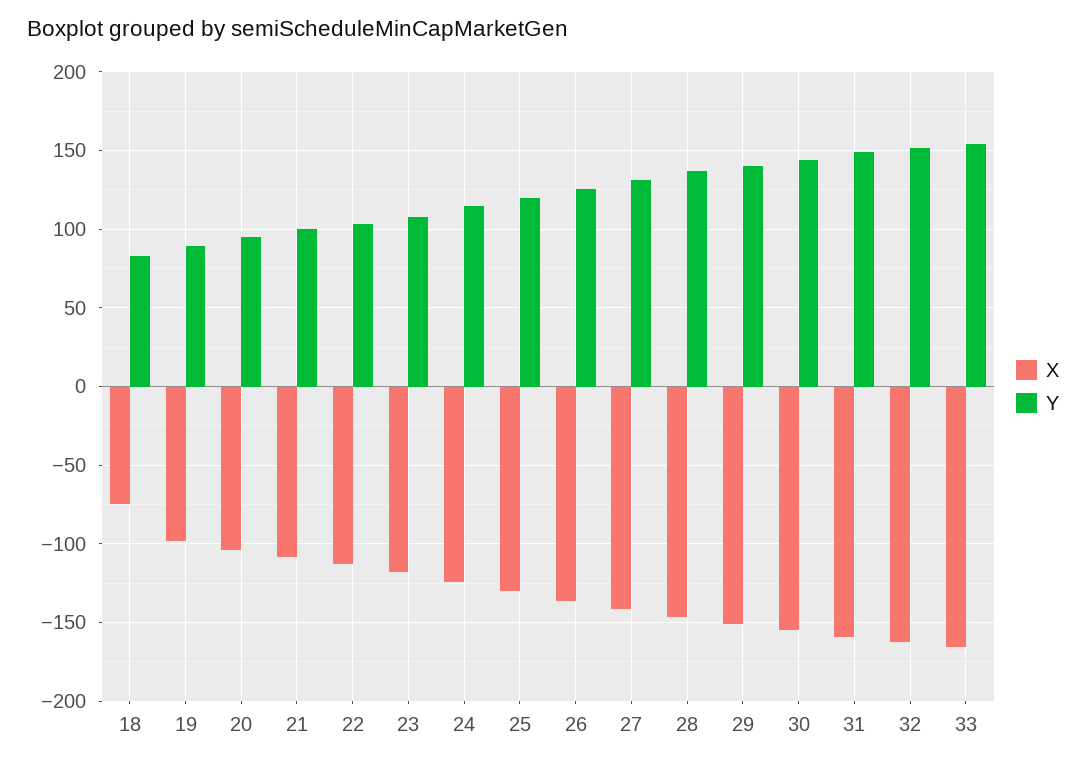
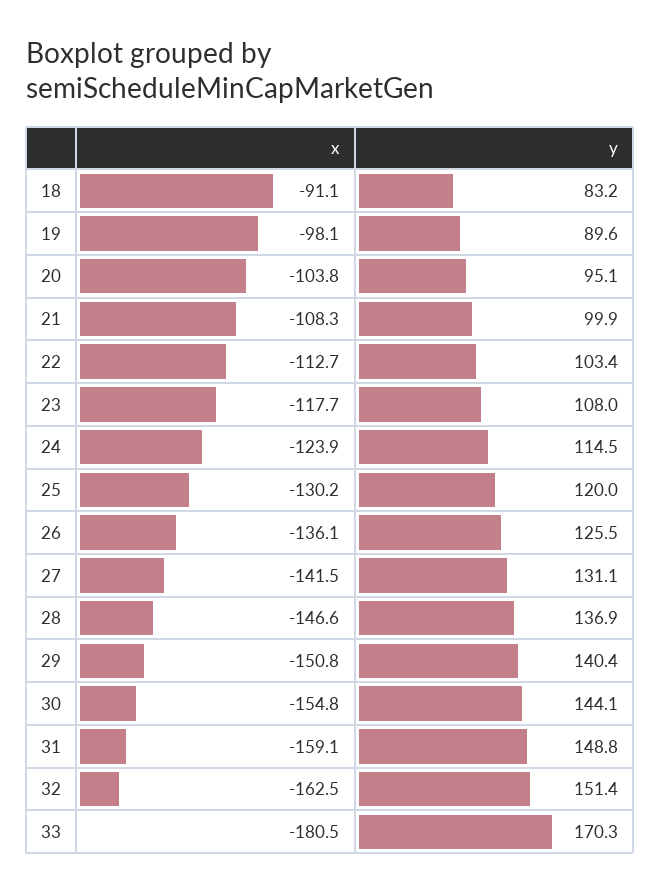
  {
    "X": {
-     "18": -75,
+     "18": -91.1,
      "19": -98.1,
      "20": -103.8,
      "21": -108.3,
      "22": -112.7,
      "23": -117.7,
      "24": -123.9,
      "25": -130.2,
      "26": -136.1,
      "27": -141.5,
      "28": -146.6,
      "29": -150.8,
      "30": -154.8,
      "31": -159.1,
      "32": -162.5,
-     "33": -165
+     "33": -180.5
    },
    "Y": {
      "18": 83.2,
      "19": 89.6,
      "20": 95.1,
      "21": 99.9,
      "22": 103.4,
      "23": 108,
      "24": 114.5,
      "25": 120,
      "26": 125.5,
      "27": 131.1,
      "28": 136.9,
      "29": 140.4,
      "30": 144.1,
      "31": 148.8,
      "32": 151.4,
-     "33": 155
+     "33": 170.3
    }
  }

